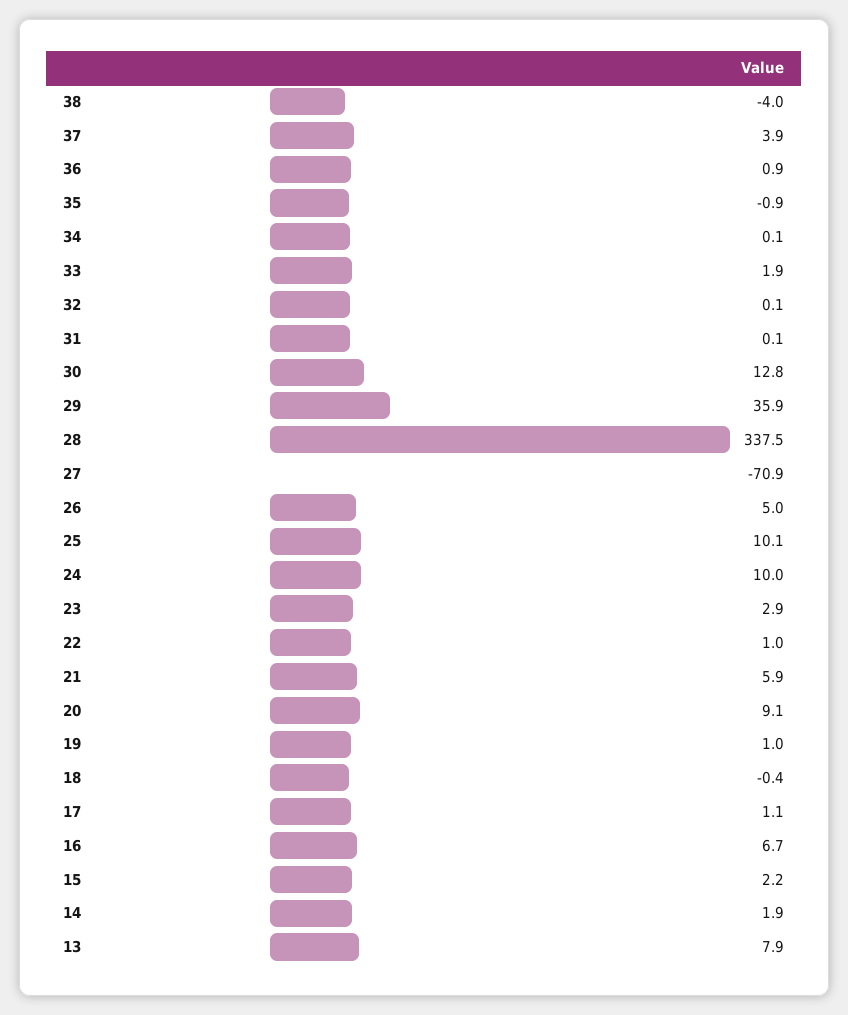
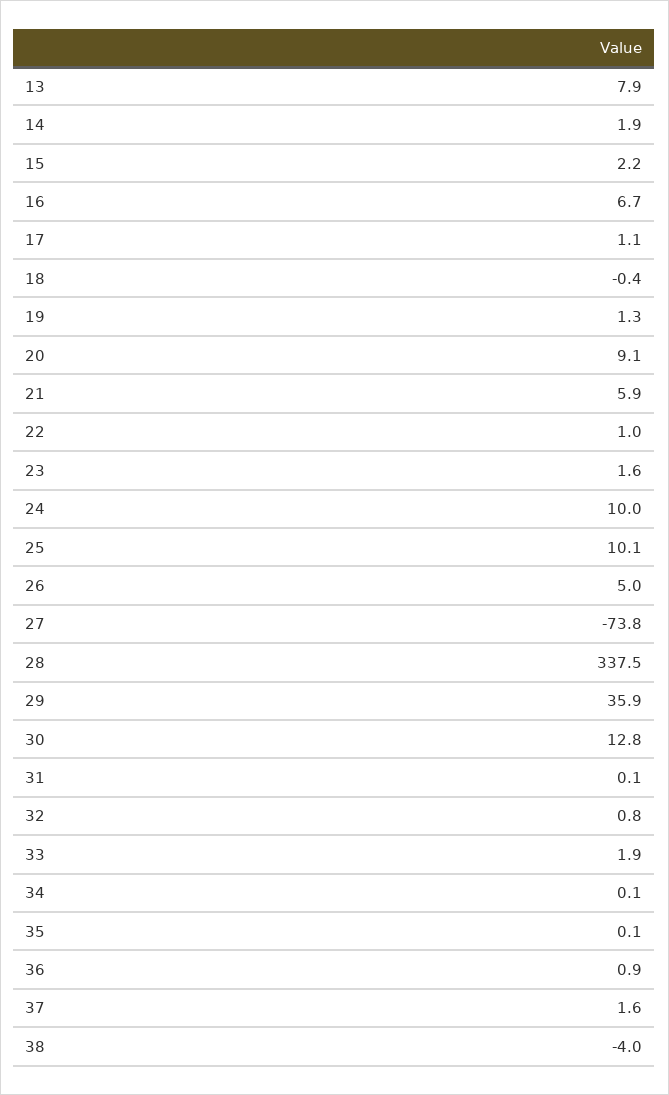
  {
    "38": -4,
-   "37": 3.9,
+   "37": 1.6,
    "36": 0.9,
-   "35": -0.9,
+   "35": 0.1,
    "34": 0.1,
    "33": 1.9,
-   "32": 0.1,
+   "32": 0.8,
    "31": 0.1,
    "30": 12.8,
    "29": 35.9,
    "28": 337.5,
-   "27": -70.9,
+   "27": -73.8,
    "26": 5,
    "25": 10.1,
    "24": 10,
-   "23": 2.9,
+   "23": 1.6,
    "22": 1,
    "21": 5.9,
    "20": 9.1,
-   "19": 1,
+   "19": 1.3,
    "18": -0.4,
    "17": 1.1,
    "16": 6.7,
    "15": 2.2,
    "14": 1.9,
    "13": 7.9
  }

